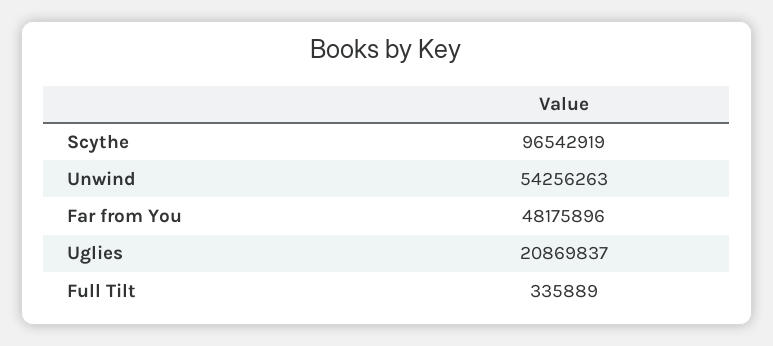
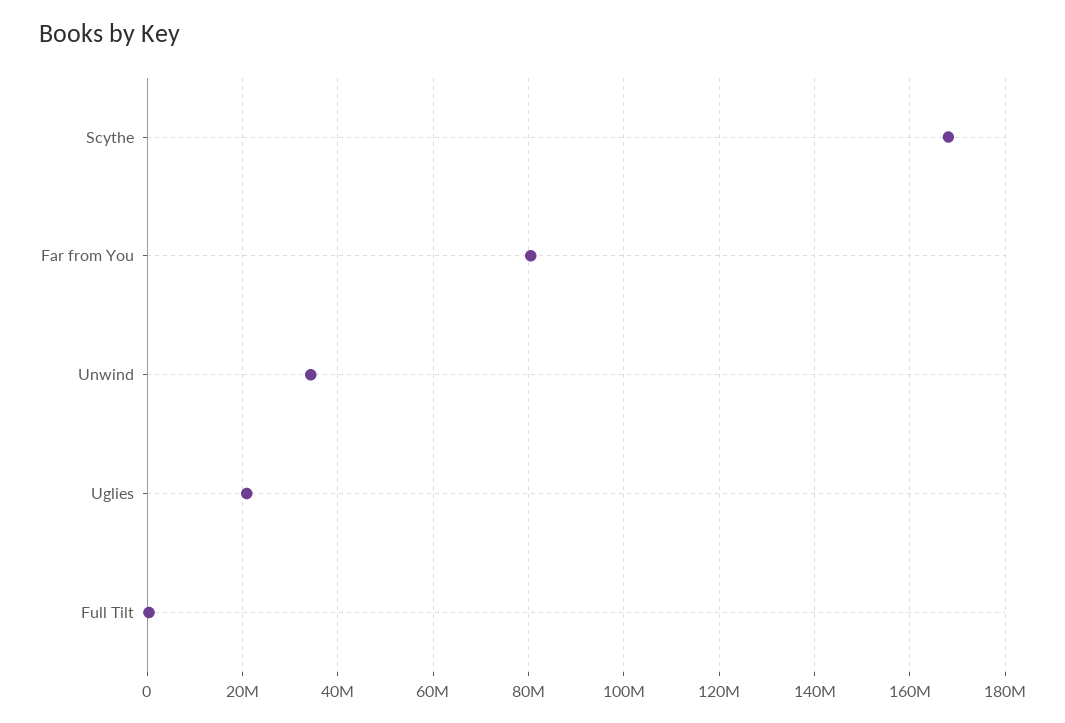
  {
-   "Scythe": 96542919,
+   "Scythe": 168000000,
-   "Unwind": 54256263,
+   "Unwind": 34000000,
-   "Far from You": 48175896,
+   "Far from You": 80000000,
    "Uglies": 20869837,
    "Full Tilt": 335889
  }

